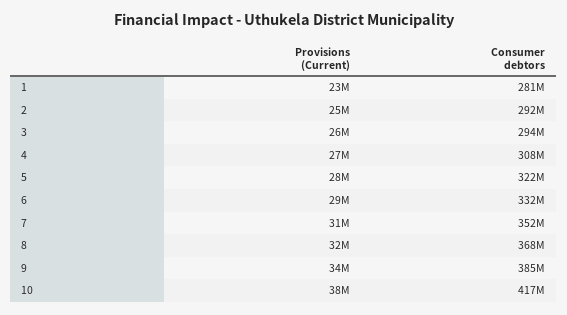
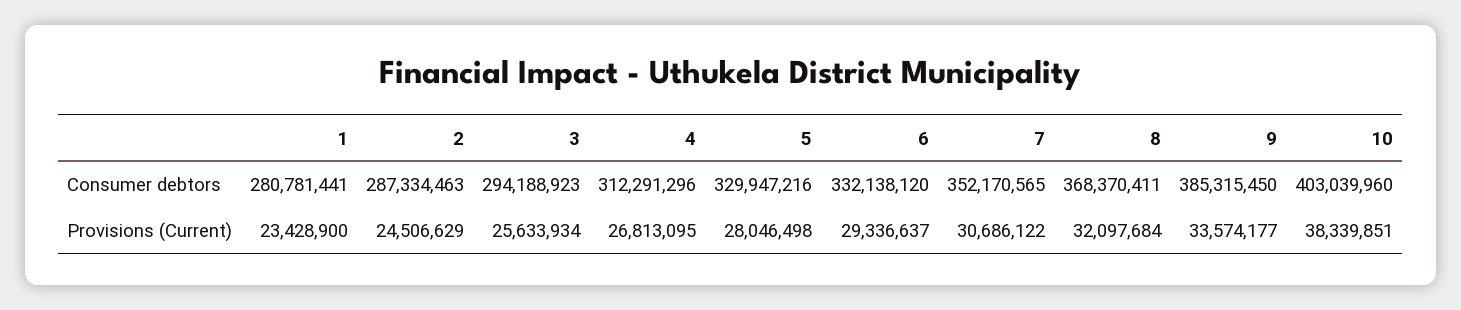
  {
    "Provisions (Current)": {
      "1": 23428900,
      "2": 24506629,
      "3": 25633934,
      "4": 26813095,
      "5": 28046498,
      "6": 29336637,
      "7": 30686122,
      "8": 32097684,
      "9": 33574177,
      "10": 38339851
    },
    "Consumer debtors": {
      "1": 280781441,
-     "2": 292000000,
+     "2": 287334463,
      "3": 294188923,
-     "4": 308000000,
+     "4": 312291296,
-     "5": 322000000,
+     "5": 329947216,
      "6": 332138120,
      "7": 352170565,
      "8": 368370411,
      "9": 385315450,
-     "10": 417000000
+     "10": 403039960
    }
  }

